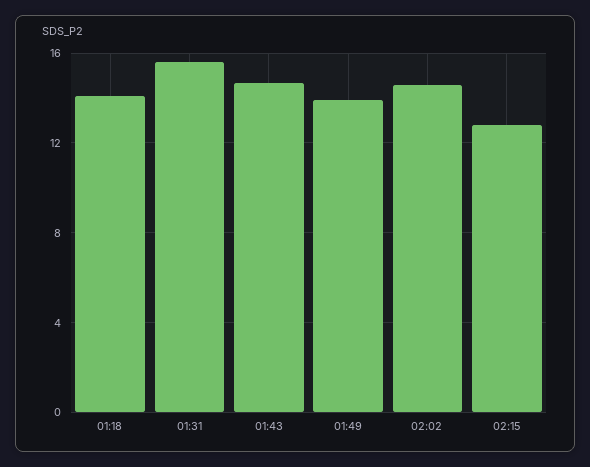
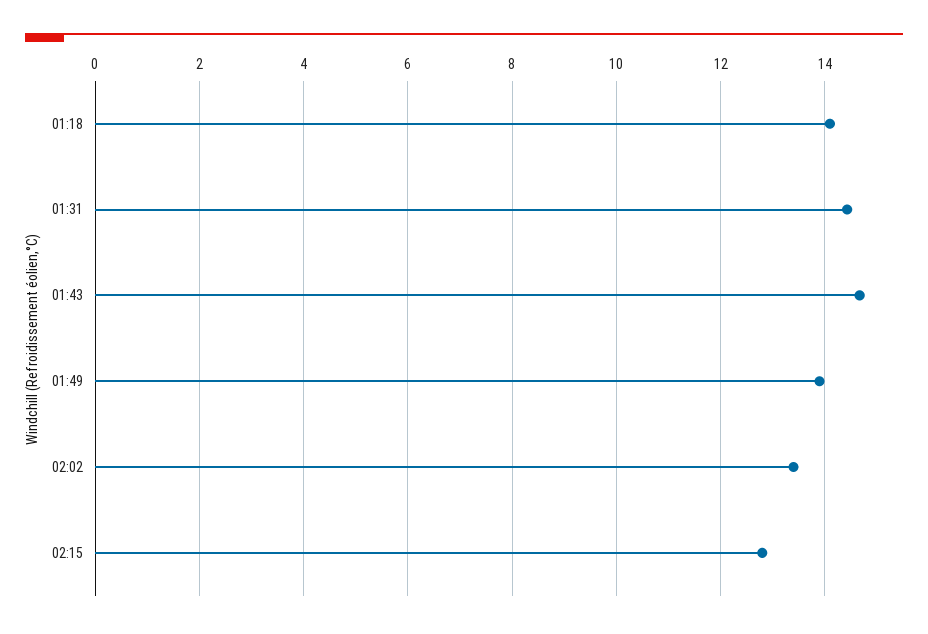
  {
    "01:18": 14.2,
-   "01:31": 15.5,
+   "01:31": 14.4,
    "01:43": 14.6,
    "01:49": 14,
-   "02:02": 14.5,
+   "02:02": 13.4,
    "02:15": 12.8
  }

